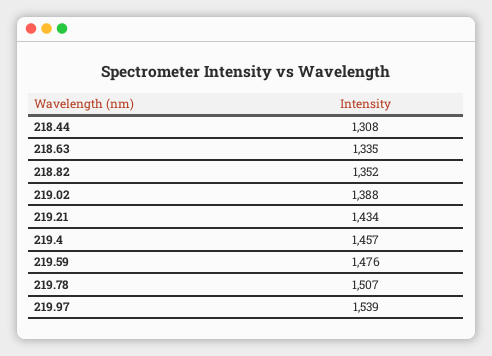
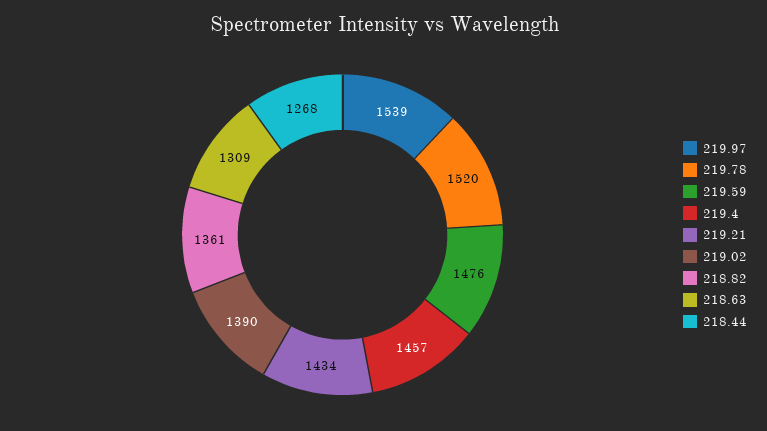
  {
-   "218.44": 1308,
+   "218.44": 1268,
-   "218.63": 1335,
+   "218.63": 1309,
-   "218.82": 1352,
+   "218.82": 1361,
-   "219.02": 1388,
+   "219.02": 1390,
    "219.21": 1434,
    "219.4": 1457,
    "219.59": 1476,
-   "219.78": 1507,
+   "219.78": 1520,
    "219.97": 1539
  }

